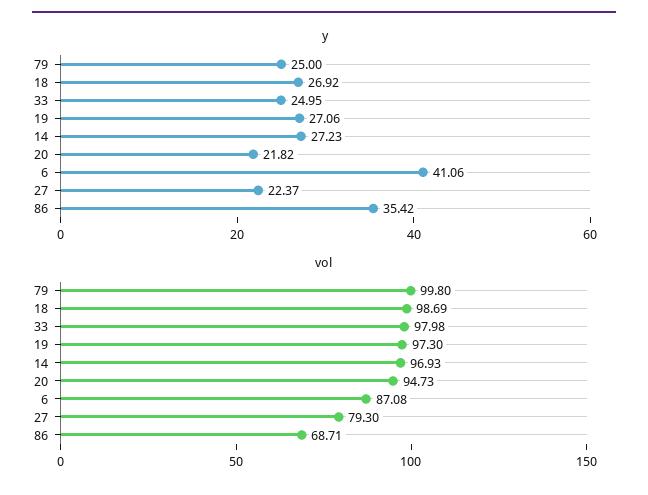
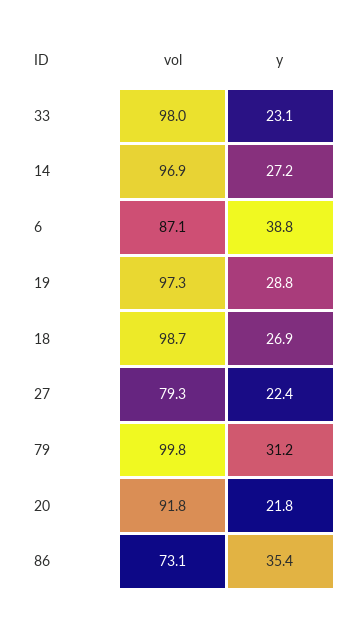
  {
    "y": {
-     "79": 25,
+     "79": 31.2,
      "18": 26.92,
-     "33": 24.95,
+     "33": 23.1,
-     "19": 27.06,
+     "19": 28.8,
      "14": 27.23,
      "20": 21.82,
-     "6": 41.06,
+     "6": 38.8,
      "27": 22.37,
      "86": 35.42
    },
    "vol": {
      "79": 99.8,
      "18": 98.69,
      "33": 97.98,
      "19": 97.3,
      "14": 96.93,
-     "20": 94.73,
+     "20": 91.8,
      "6": 87.08,
      "27": 79.3,
-     "86": 68.71
+     "86": 73.1
    }
  }

